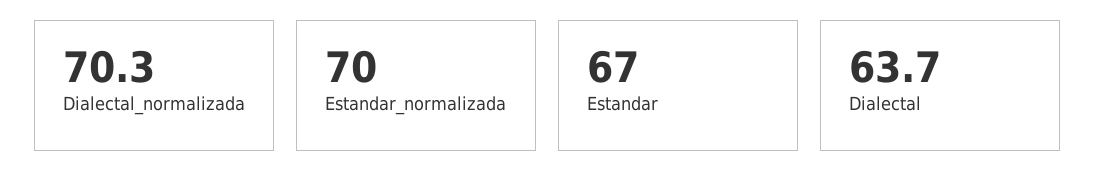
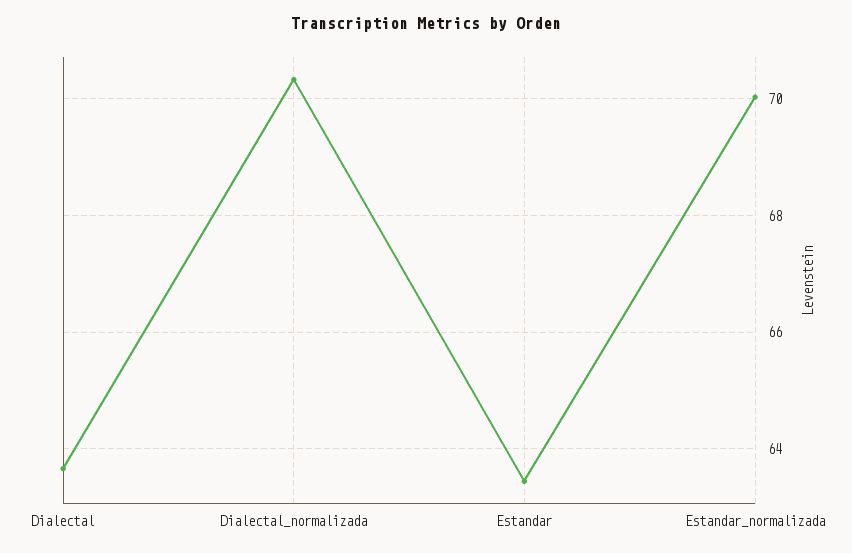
  {
    "Dialectal_normalizada": 70.3,
    "Estandar_normalizada": 70,
-   "Estandar": 67,
+   "Estandar": 63.4,
    "Dialectal": 63.7
  }

